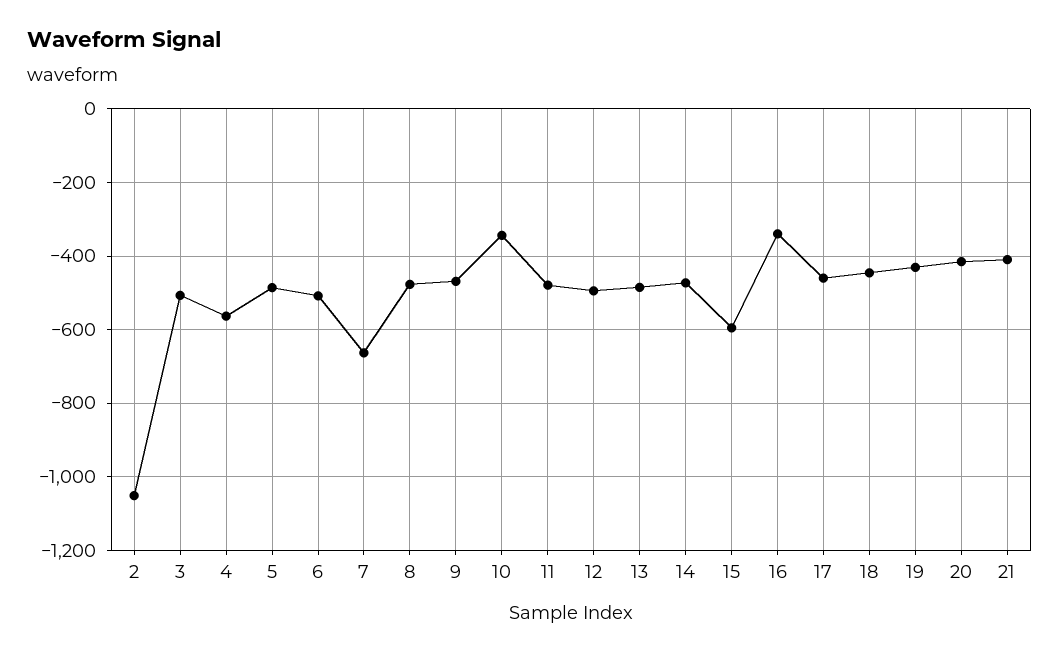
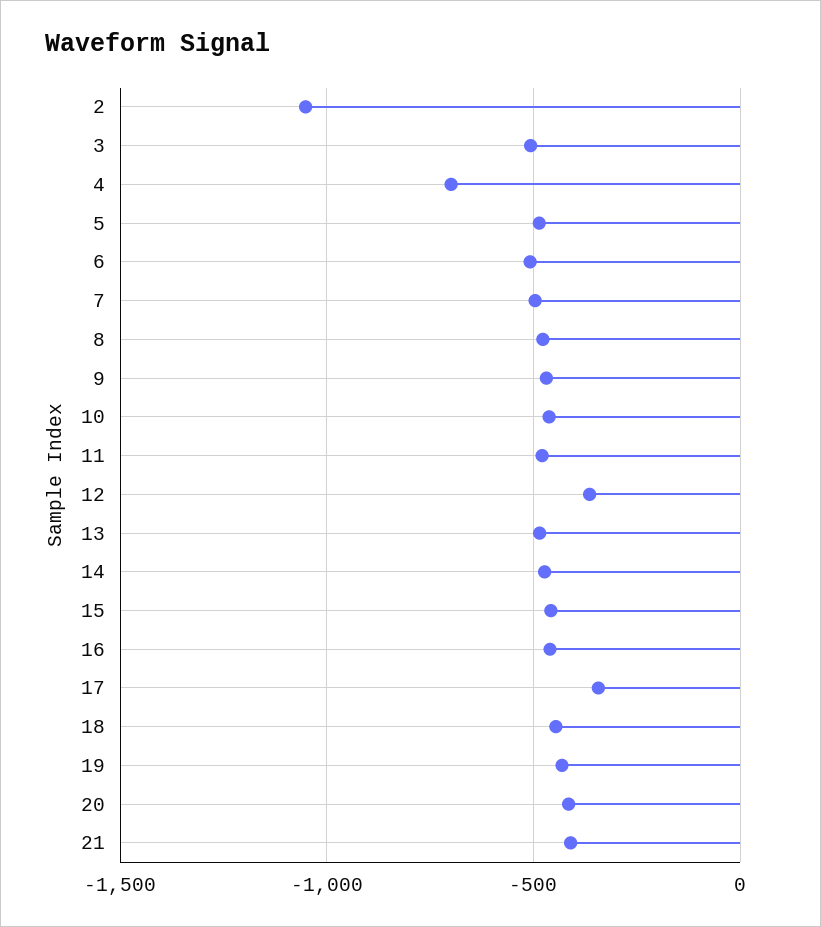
  {
    "2": -1060,
    "3": -500,
-   "4": -560,
+   "4": -700,
    "5": -480,
    "6": -500,
-   "7": -660,
+   "7": -500,
    "8": -480,
    "9": -460,
-   "10": -340,
+   "10": -450,
    "11": -480,
-   "12": -500,
+   "12": -350,
    "13": -480,
    "14": -480,
-   "15": -600,
+   "15": -450,
-   "16": -340,
+   "16": -450,
-   "17": -460,
+   "17": -350,
    "18": -440,
    "19": -440,
    "20": -420,
    "21": -420
  }

